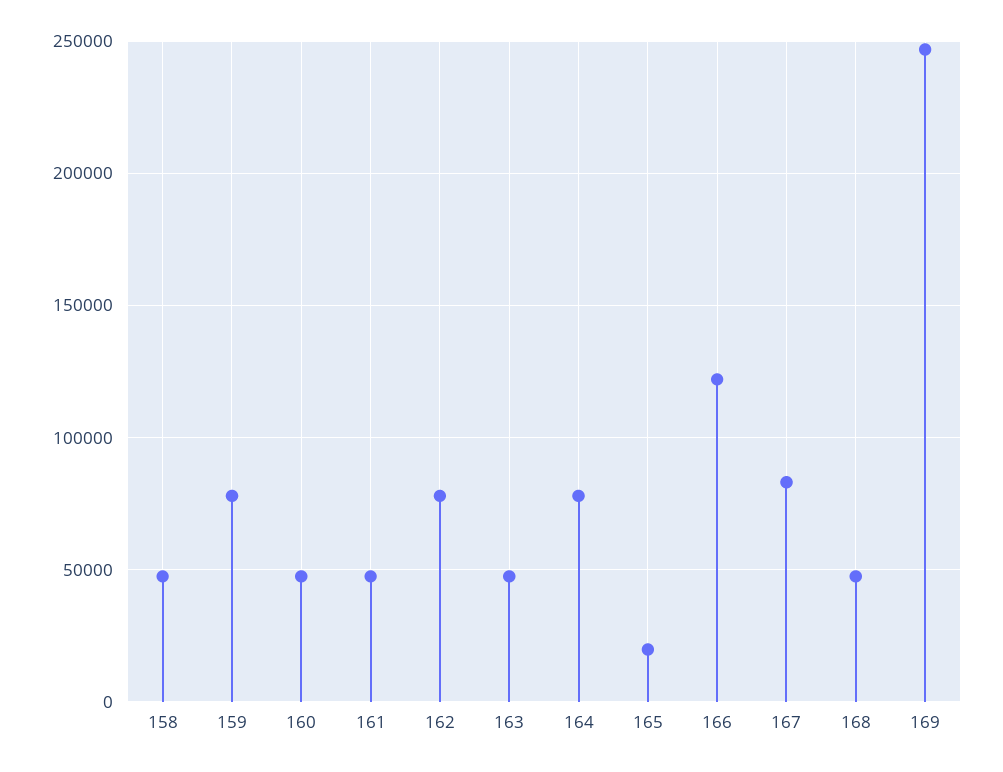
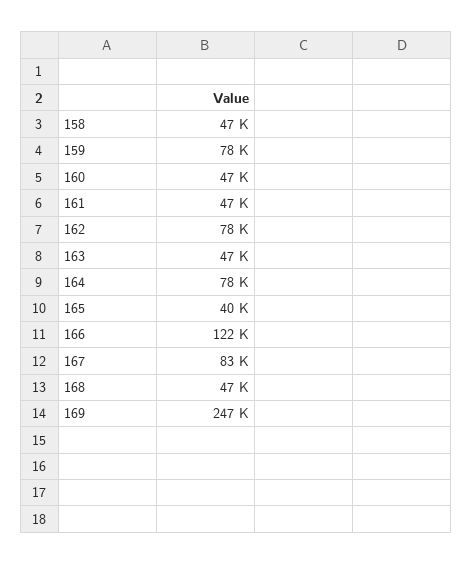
  {
    "158": 47000,
    "159": 78000,
    "160": 47000,
    "161": 47000,
    "162": 78000,
    "163": 47000,
    "164": 78000,
-   "165": 20000,
+   "165": 40000,
    "166": 122000,
    "167": 83000,
    "168": 47000,
    "169": 247000
  }

